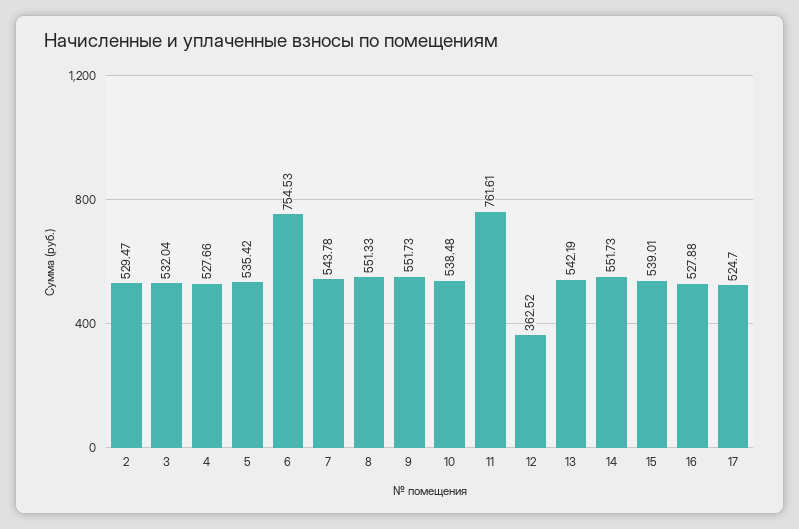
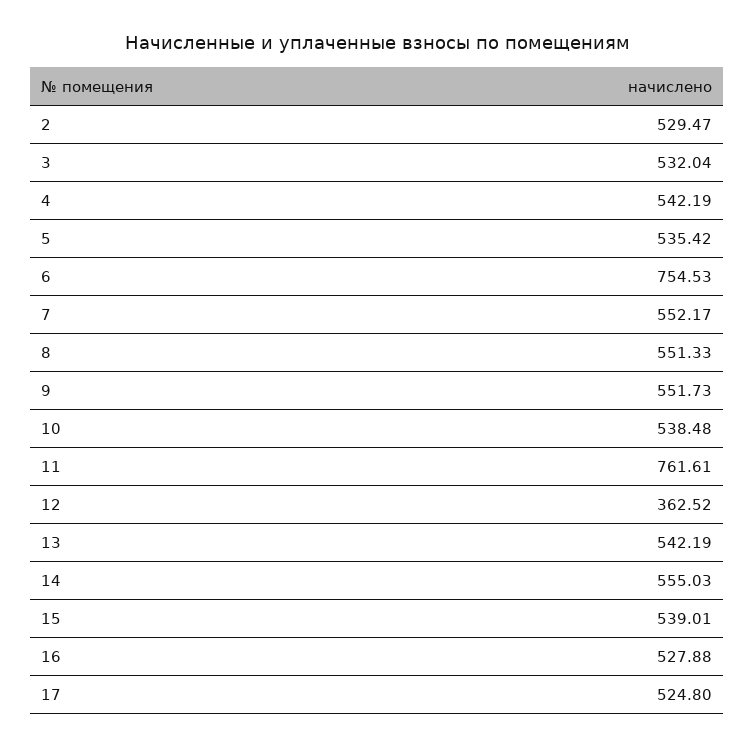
  {
    "2": 529.47,
    "3": 532.04,
-   "4": 527.66,
+   "4": 542.19,
    "5": 535.42,
    "6": 754.53,
-   "7": 543.78,
+   "7": 552.17,
    "8": 551.33,
    "9": 551.73,
    "10": 538.48,
    "11": 761.61,
    "12": 362.52,
    "13": 542.19,
-   "14": 551.73,
+   "14": 555.03,
    "15": 539.01,
    "16": 527.88,
-   "17": 524.7
+   "17": 524.8
  }

